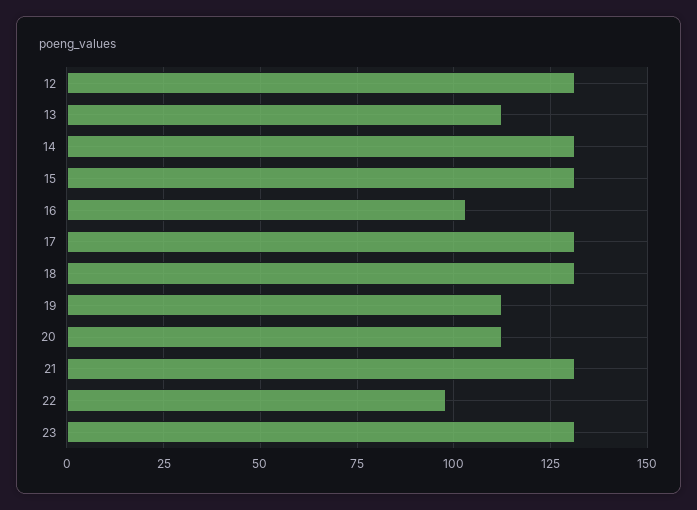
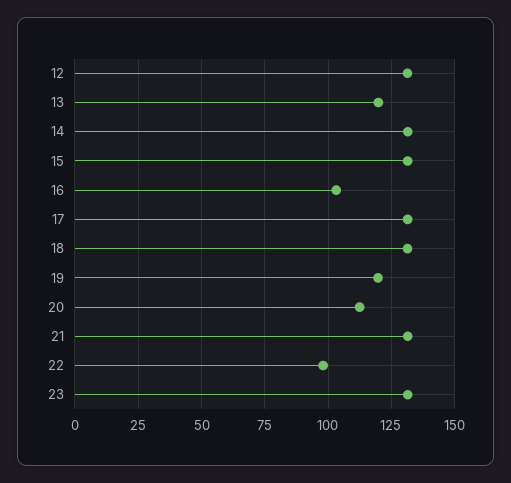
  {
    "12": 132.5,
-   "13": 112.5,
+   "13": 120,
    "14": 132.5,
    "15": 132.5,
    "16": 102.5,
    "17": 132.5,
    "18": 132.5,
-   "19": 112.5,
+   "19": 120,
    "20": 112.5,
    "21": 132.5,
    "22": 97.5,
    "23": 132.5
  }

